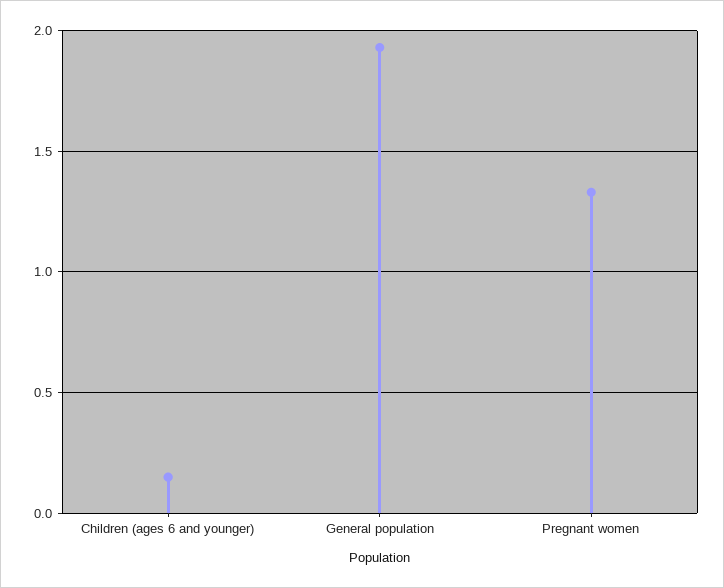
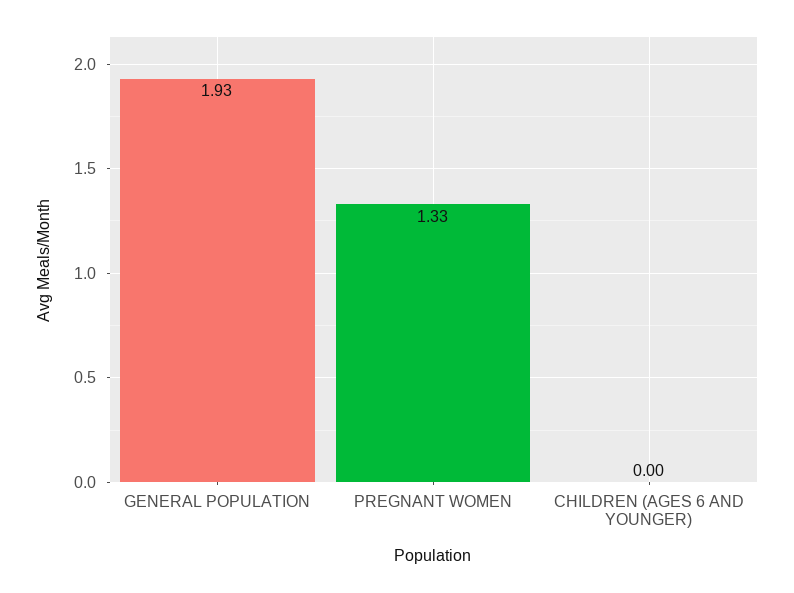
  {
-   "Children (ages 6 and younger)": 0.15,
+   "Children (ages 6 and younger)": 0,
    "General population": 1.93,
    "Pregnant women": 1.33
  }

